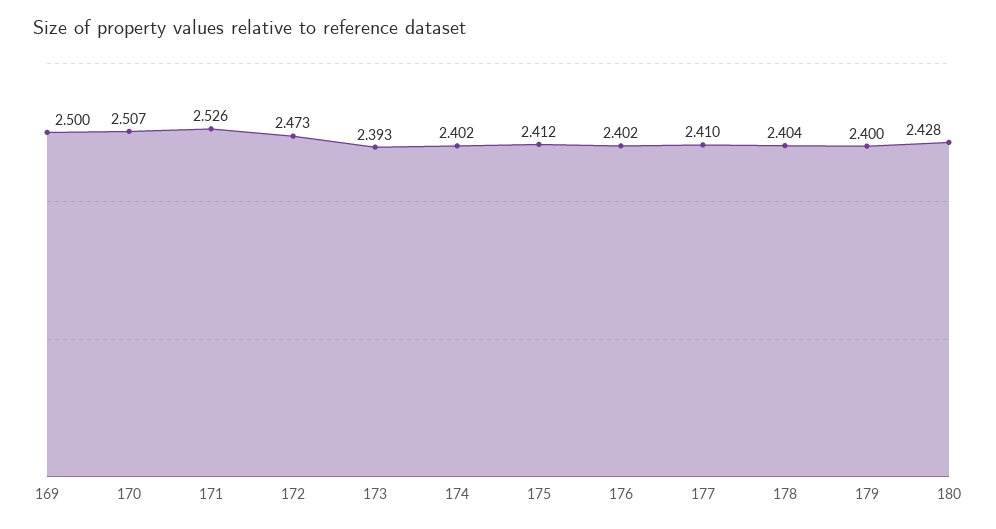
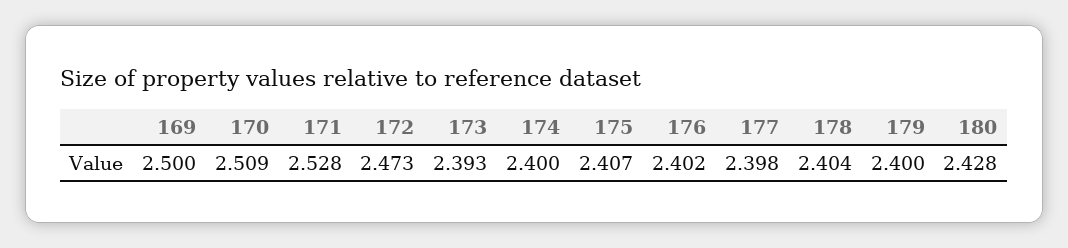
  {
    "169": 2.5,
-   "170": 2.507,
+   "170": 2.509,
-   "171": 2.526,
+   "171": 2.528,
    "172": 2.473,
    "173": 2.393,
-   "174": 2.402,
+   "174": 2.4,
-   "175": 2.412,
+   "175": 2.407,
    "176": 2.402,
-   "177": 2.41,
+   "177": 2.398,
    "178": 2.404,
    "179": 2.4,
    "180": 2.428
  }

